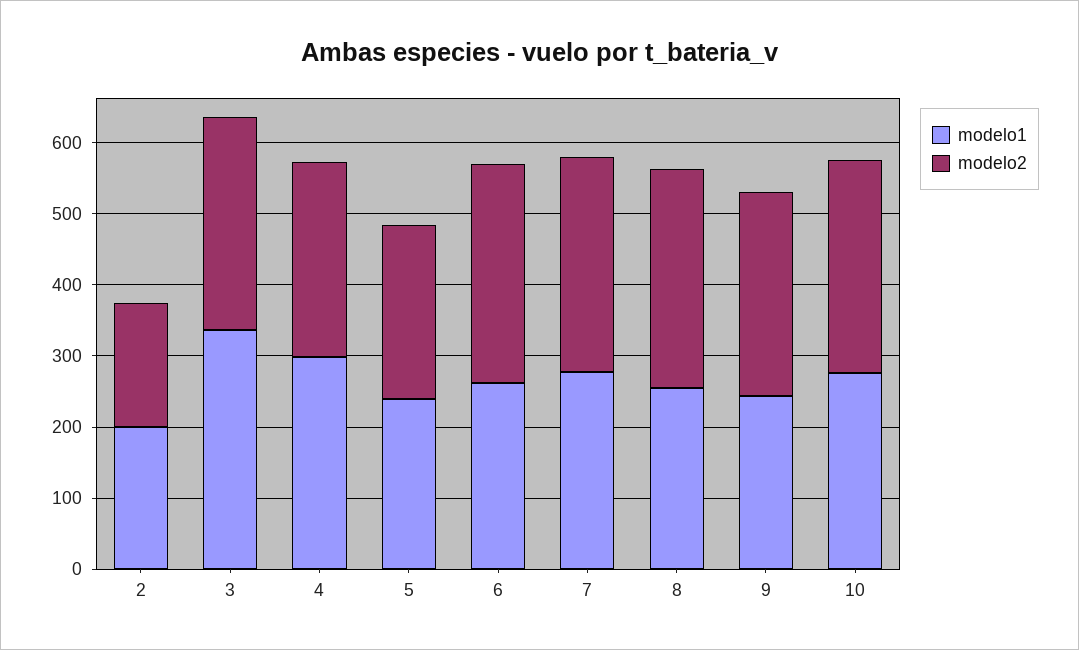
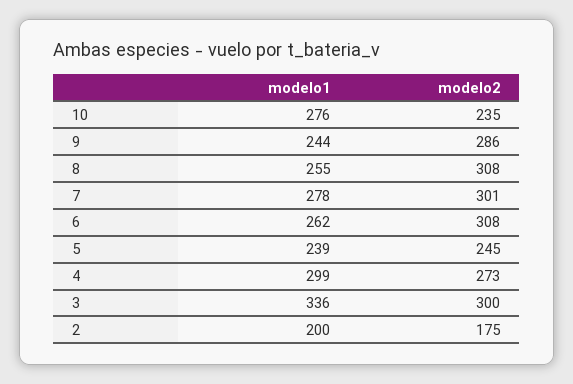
  {
    "modelo1": {
      "2": 200,
      "3": 336,
      "4": 299,
      "5": 239,
      "6": 262,
      "7": 278,
      "8": 255,
      "9": 244,
      "10": 276
    },
    "modelo2": {
      "2": 175,
      "3": 300,
      "4": 273,
      "5": 245,
      "6": 308,
      "7": 301,
      "8": 308,
      "9": 286,
-     "10": 300
+     "10": 235
    }
  }

